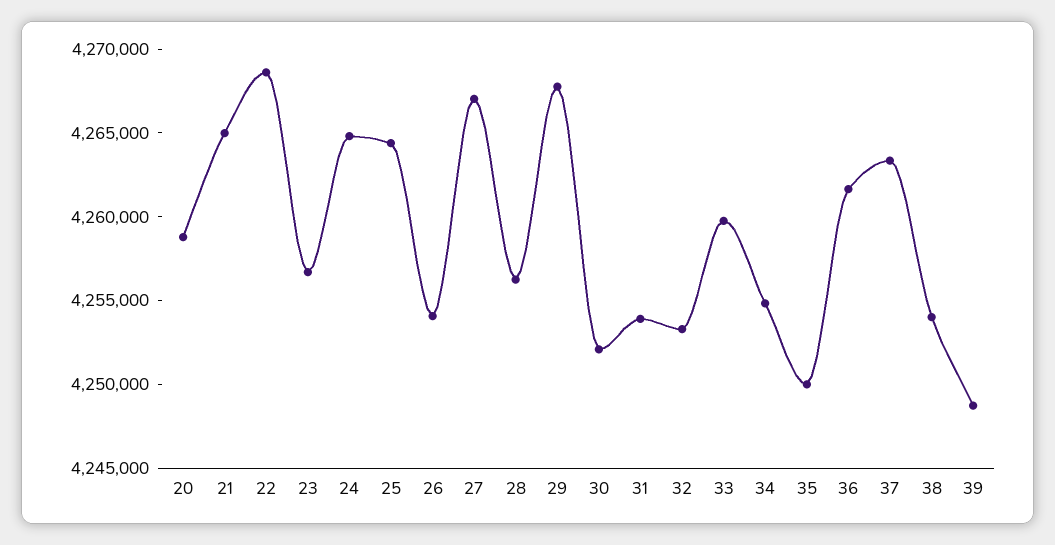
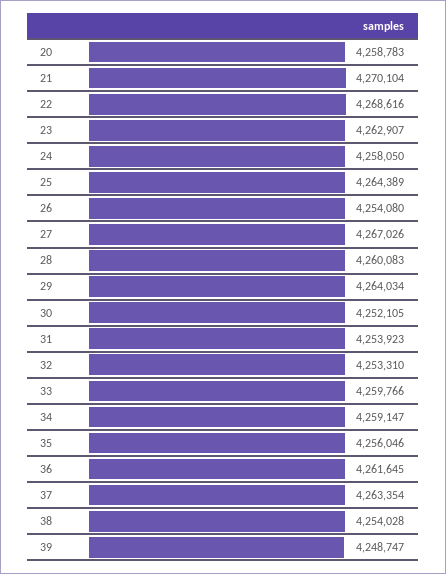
  {
    "20": 4258783,
-   "21": 4265000,
+   "21": 4270104,
    "22": 4268616,
-   "23": 4257000,
+   "23": 4262907,
-   "24": 4265000,
+   "24": 4258050,
    "25": 4264389,
    "26": 4254080,
    "27": 4267026,
-   "28": 4256000,
+   "28": 4260083,
-   "29": 4268000,
+   "29": 4264034,
    "30": 4252105,
    "31": 4253923,
    "32": 4253310,
    "33": 4259766,
-   "34": 4255000,
+   "34": 4259147,
-   "35": 4250000,
+   "35": 4256046,
    "36": 4261645,
    "37": 4263354,
    "38": 4254028,
    "39": 4248747
  }

